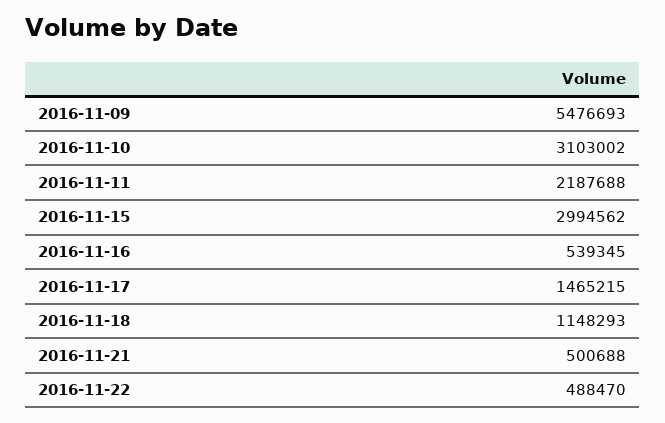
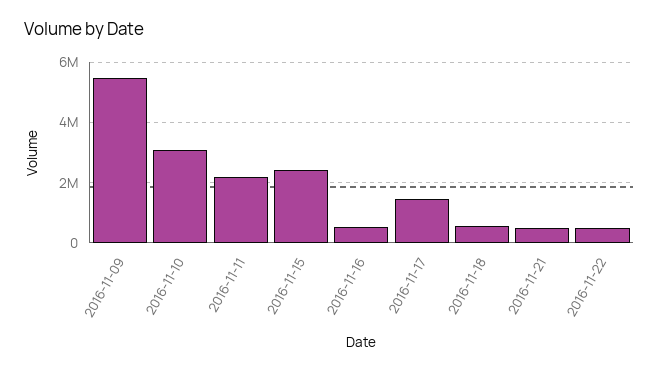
  {
    "2016-11-09": 5476693,
    "2016-11-10": 3103002,
    "2016-11-11": 2187688,
-   "2016-11-15": 2994562,
+   "2016-11-15": 2400000,
    "2016-11-16": 539345,
    "2016-11-17": 1465215,
-   "2016-11-18": 1148293,
+   "2016-11-18": 600000,
    "2016-11-21": 500688,
    "2016-11-22": 488470
  }

